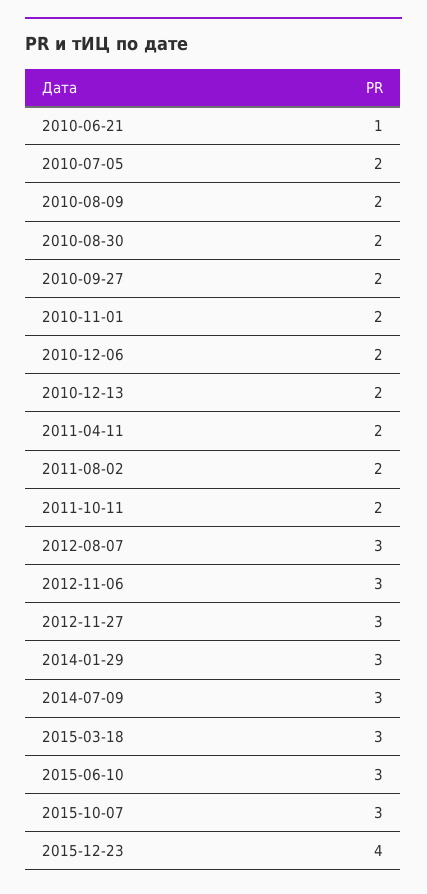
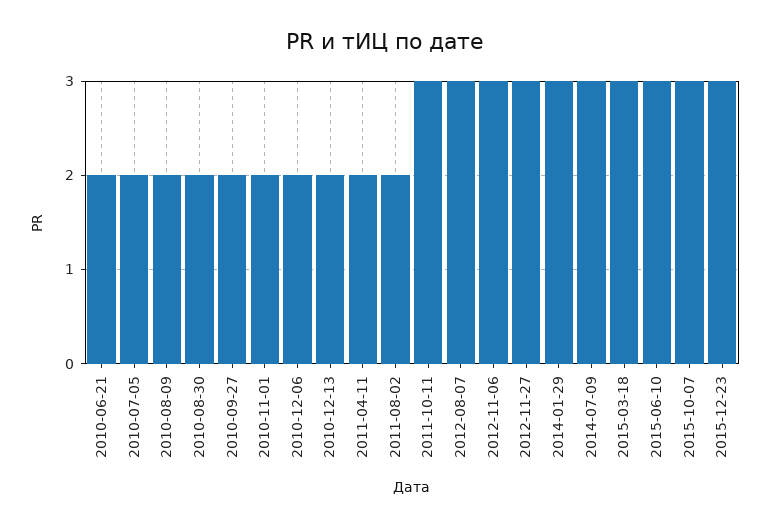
  {
-   "2010-06-21": 1,
+   "2010-06-21": 2,
    "2010-07-05": 2,
    "2010-08-09": 2,
    "2010-08-30": 2,
    "2010-09-27": 2,
    "2010-11-01": 2,
    "2010-12-06": 2,
    "2010-12-13": 2,
    "2011-04-11": 2,
    "2011-08-02": 2,
-   "2011-10-11": 2,
+   "2011-10-11": 3,
    "2012-08-07": 3,
    "2012-11-06": 3,
    "2012-11-27": 3,
    "2014-01-29": 3,
    "2014-07-09": 3,
    "2015-03-18": 3,
    "2015-06-10": 3,
    "2015-10-07": 3,
-   "2015-12-23": 4
+   "2015-12-23": 3
  }

